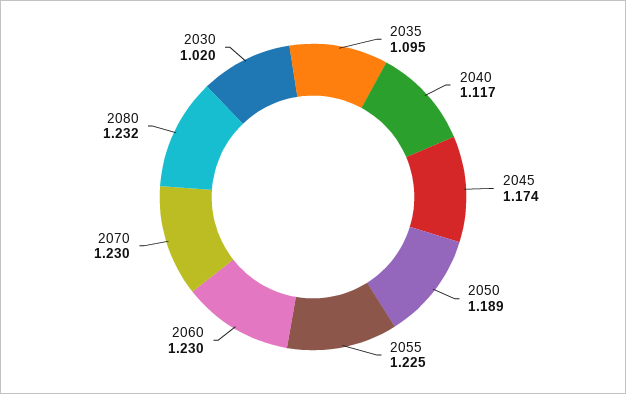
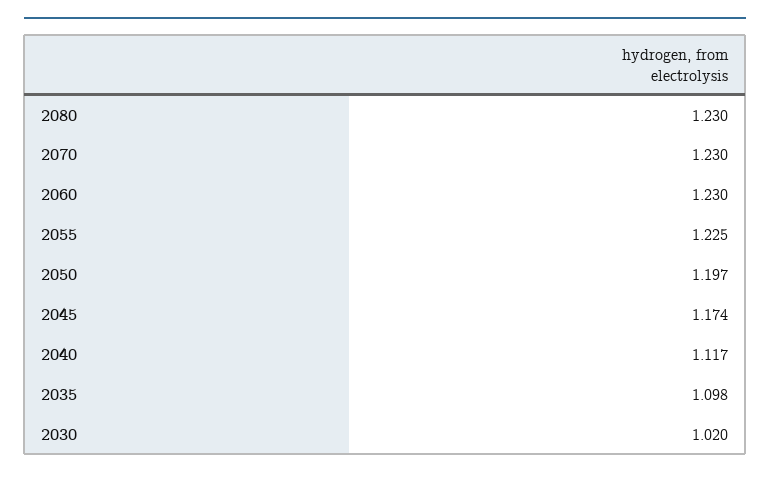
  {
-   "2035": 1.095,
+   "2035": 1.098,
    "2040": 1.117,
    "2045": 1.174,
-   "2050": 1.189,
+   "2050": 1.197,
    "2055": 1.225,
    "2060": 1.23,
    "2070": 1.23,
-   "2080": 1.232,
+   "2080": 1.23,
    "2030": 1.02
  }

